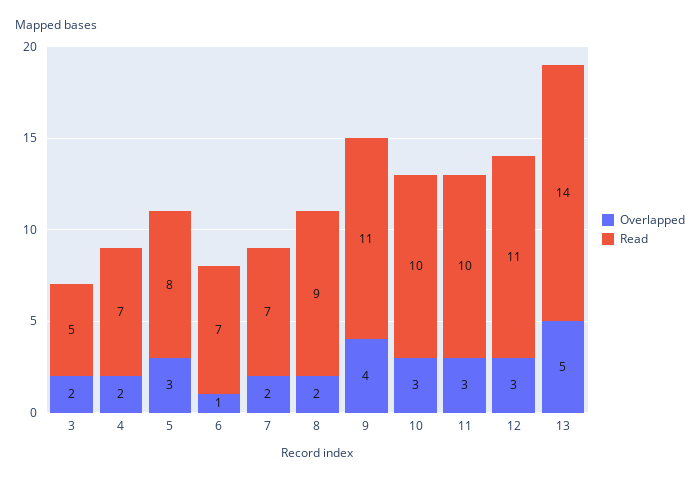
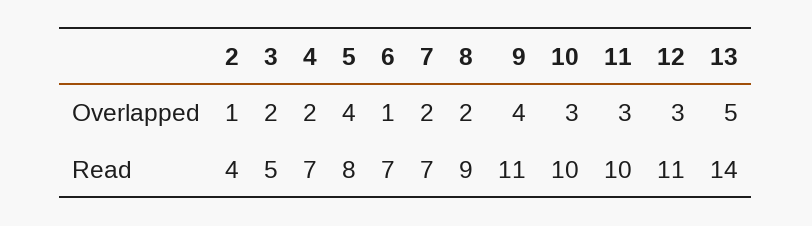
  {
    "Overlapped": {
      "3": 2,
      "4": 2,
-     "5": 3,
+     "5": 4,
      "6": 1,
      "7": 2,
      "8": 2,
      "9": 4,
      "10": 3,
      "11": 3,
      "12": 3,
-     "13": 5
+     "13": 5,
+     "2": 1
    },
    "Read": {
      "3": 5,
      "4": 7,
      "5": 8,
      "6": 7,
      "7": 7,
      "8": 9,
      "9": 11,
      "10": 10,
      "11": 10,
      "12": 11,
-     "13": 14
+     "13": 14,
+     "2": 4
    }
  }

